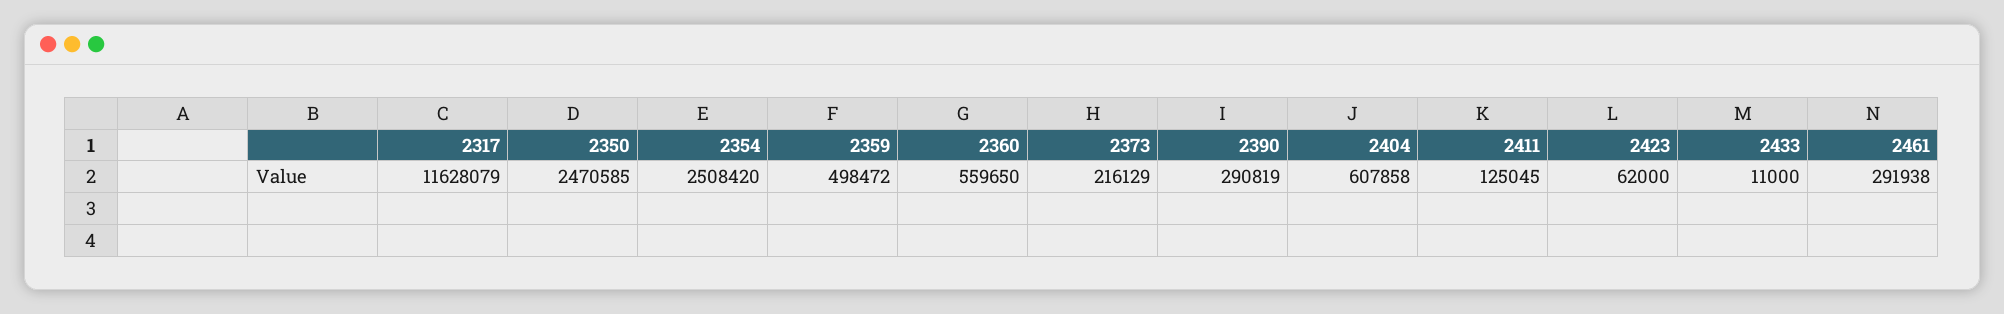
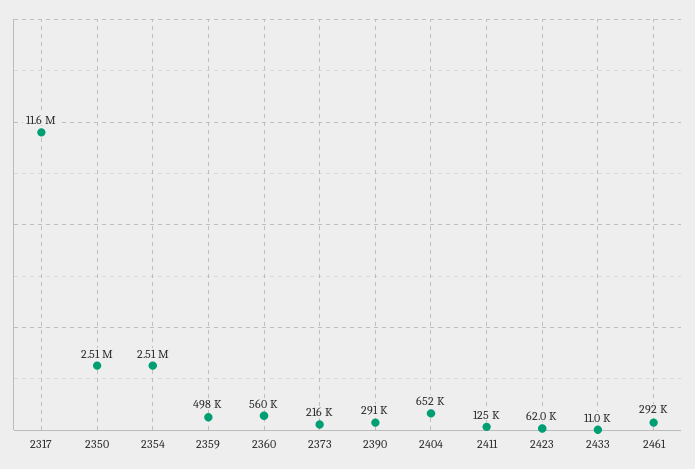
  {
    "2317": 11628079,
-   "2350": 2470585,
+   "2350": 2510000,
    "2354": 2508420,
    "2359": 498472,
    "2360": 559650,
    "2373": 216129,
    "2390": 290819,
-   "2404": 607858,
+   "2404": 652000,
    "2411": 125045,
    "2423": 62000,
    "2433": 11000,
    "2461": 291938
  }

